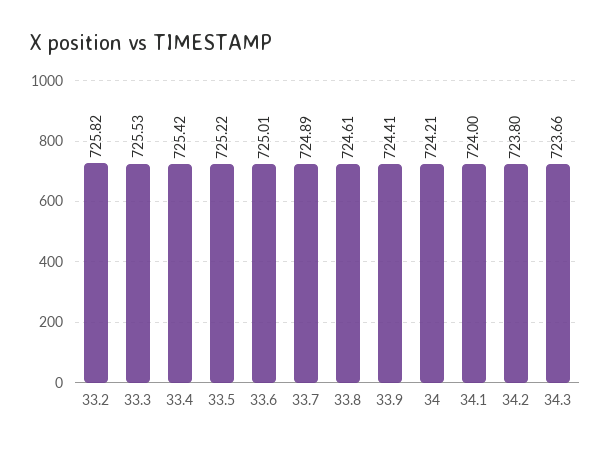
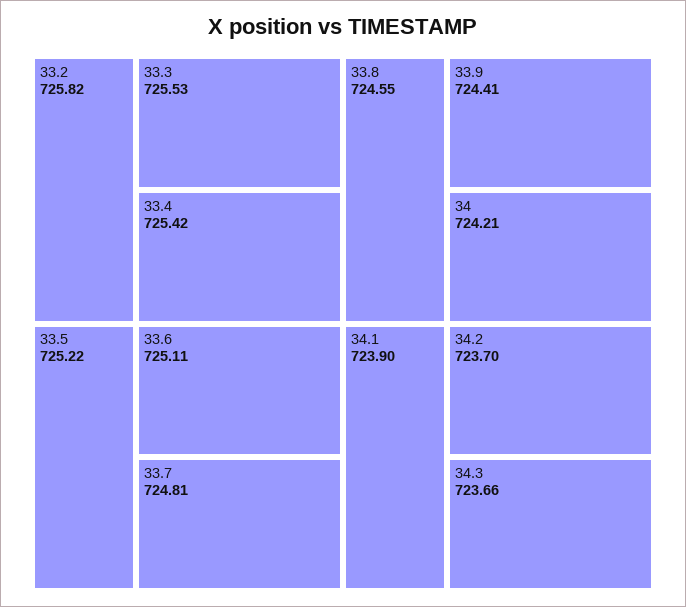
  {
    "33.2": 725.82,
    "33.3": 725.53,
    "33.4": 725.42,
    "33.5": 725.22,
-   "33.6": 725.01,
+   "33.6": 725.11,
-   "33.7": 724.89,
+   "33.7": 724.81,
-   "33.8": 724.61,
+   "33.8": 724.55,
    "33.9": 724.41,
    "34": 724.21,
-   "34.1": 724,
+   "34.1": 723.9,
-   "34.2": 723.8,
+   "34.2": 723.7,
    "34.3": 723.66
  }

